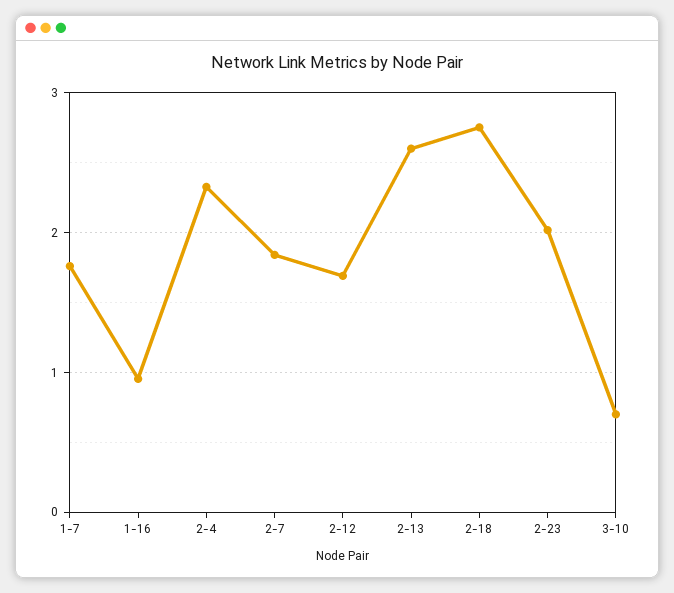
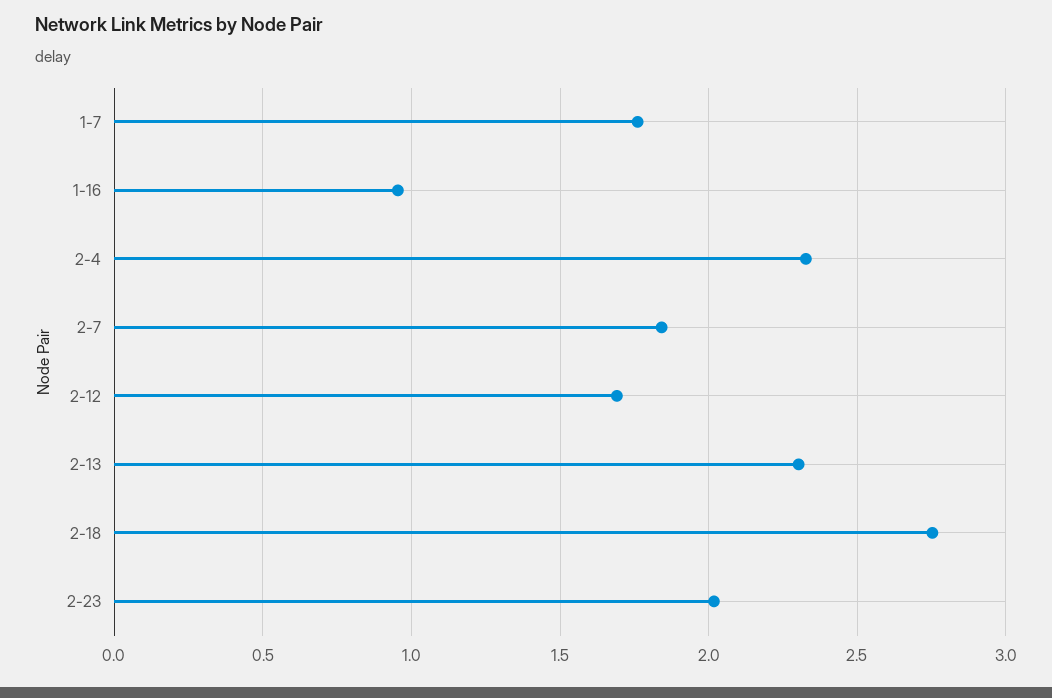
  {
    "1-7": 1.75,
    "1-16": 0.95,
    "2-4": 2.35,
    "2-7": 1.85,
    "2-12": 1.7,
-   "2-13": 2.6,
+   "2-13": 2.3,
    "2-18": 2.75,
-   "2-23": 2,
+   "2-23": 2
-   "3-10": 0.7
  }

